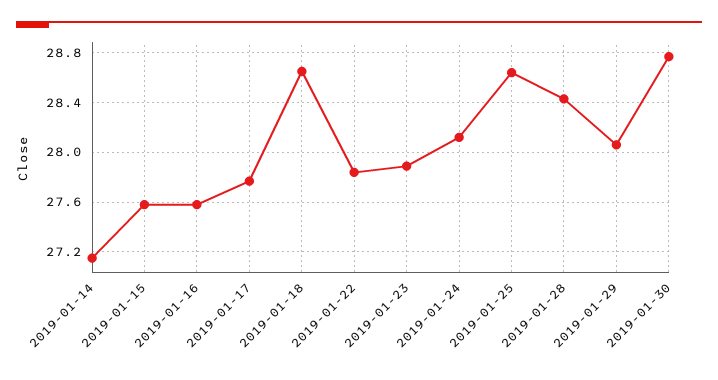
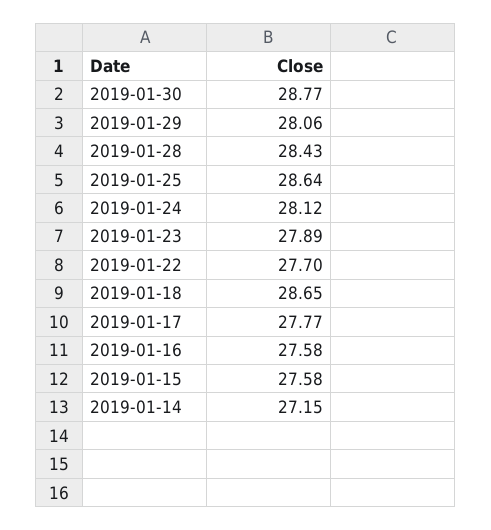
  {
    "2019-01-14": 27.15,
    "2019-01-15": 27.58,
    "2019-01-16": 27.58,
    "2019-01-17": 27.77,
    "2019-01-18": 28.65,
-   "2019-01-22": 27.85,
+   "2019-01-22": 27.7,
    "2019-01-23": 27.89,
    "2019-01-24": 28.12,
    "2019-01-25": 28.64,
    "2019-01-28": 28.43,
    "2019-01-29": 28.06,
    "2019-01-30": 28.77
  }

